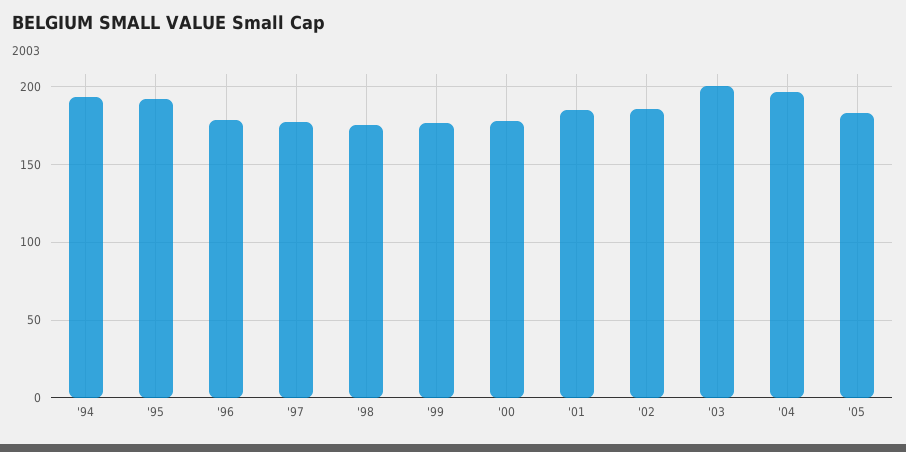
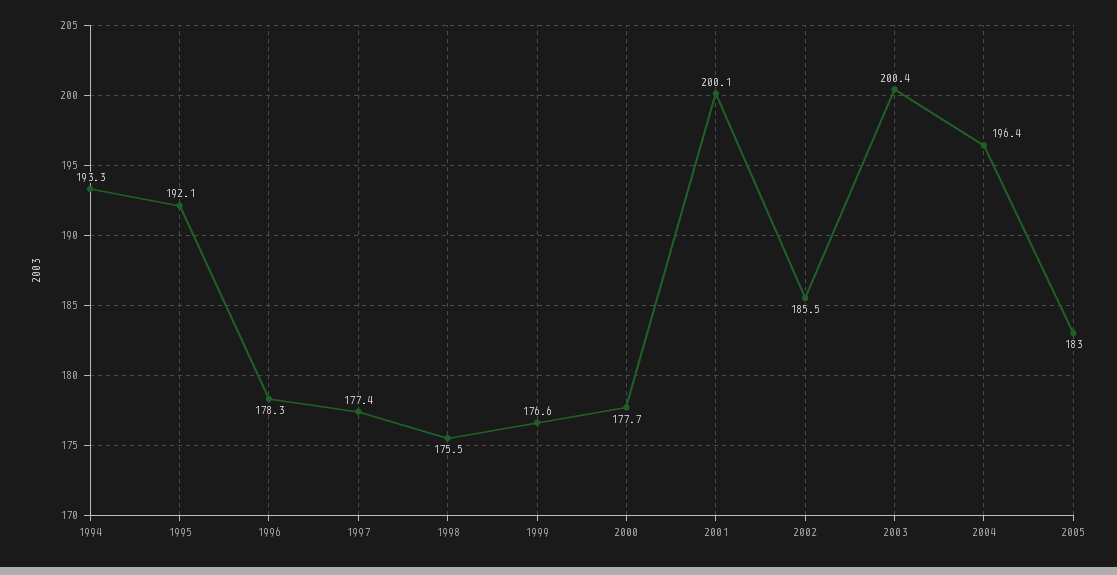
  {
    "'94": 193.3,
    "'95": 192.1,
    "'96": 178.3,
    "'97": 177.4,
    "'98": 175.5,
    "'99": 176.6,
    "'00": 177.7,
-   "'01": 185,
+   "'01": 200.1,
    "'02": 185.5,
    "'03": 200.4,
    "'04": 196.4,
    "'05": 183
  }

